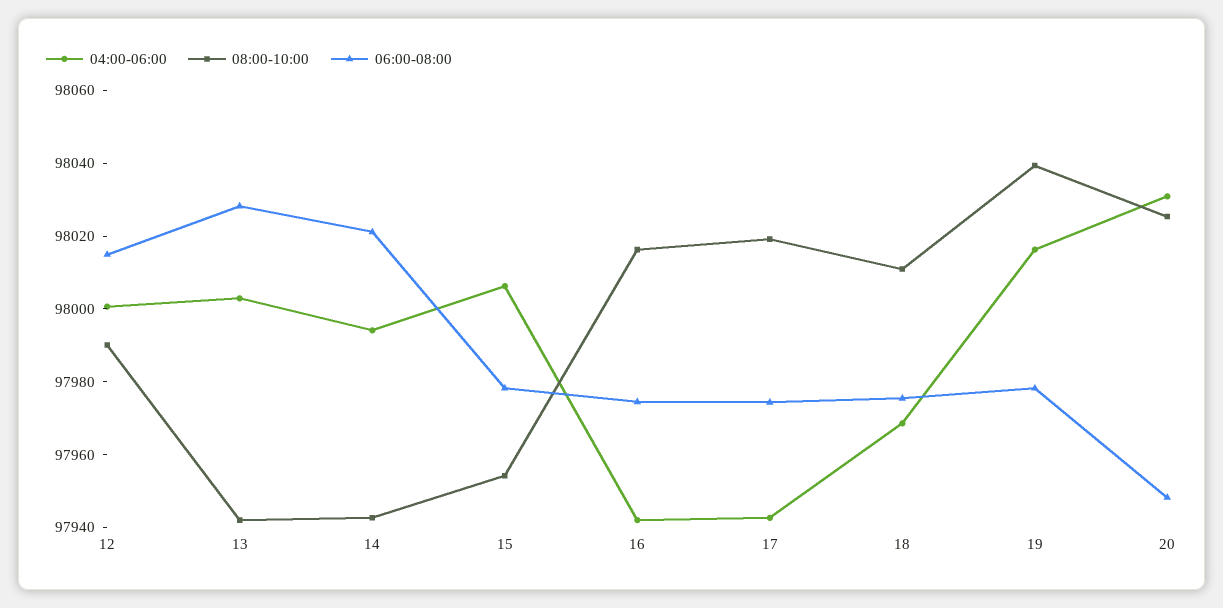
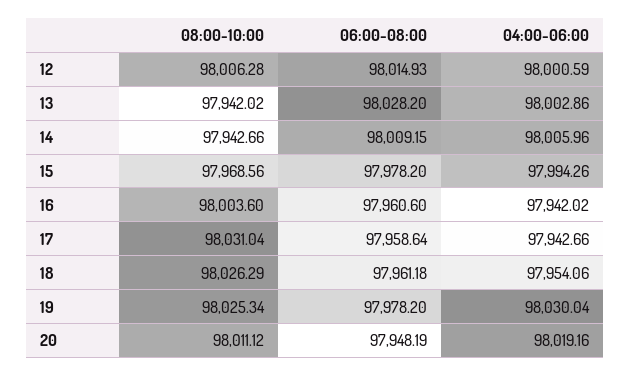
  {
    "04:00-06:00": {
      "12": 98000.59,
      "13": 98002.86,
-     "14": 97995,
+     "14": 98005.96,
-     "15": 98005,
+     "15": 97994.26,
      "16": 97942.02,
      "17": 97942.66,
-     "18": 97970,
+     "18": 97954.06,
-     "19": 98015,
+     "19": 98030.04,
-     "20": 98030
+     "20": 98019.16
    },
    "08:00-10:00": {
-     "12": 97990,
+     "12": 98006.28,
      "13": 97942.02,
      "14": 97942.66,
-     "15": 97955,
+     "15": 97968.56,
-     "16": 98015,
+     "16": 98003.6,
-     "17": 98020,
+     "17": 98031.04,
-     "18": 98010,
+     "18": 98026.29,
-     "19": 98040,
+     "19": 98025.34,
-     "20": 98025
+     "20": 98011.12
    },
    "06:00-08:00": {
      "12": 98014.93,
      "13": 98028.2,
-     "14": 98020,
+     "14": 98009.15,
      "15": 97978.2,
-     "16": 97975,
+     "16": 97960.6,
-     "17": 97975,
+     "17": 97958.64,
-     "18": 97975,
+     "18": 97961.18,
      "19": 97978.2,
      "20": 97948.19
    }
  }

